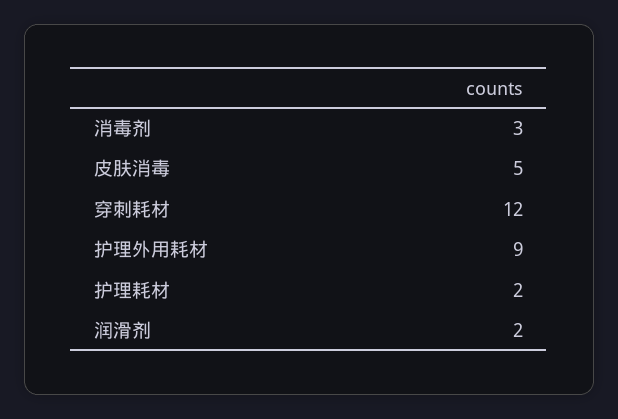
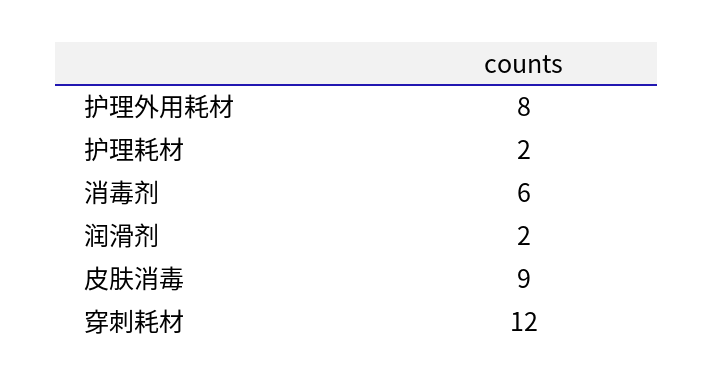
  {
-   "消毒剂": 3,
+   "消毒剂": 6,
-   "皮肤消毒": 5,
+   "皮肤消毒": 9,
    "穿刺耗材": 12,
-   "护理外用耗材": 9,
+   "护理外用耗材": 8,
    "护理耗材": 2,
    "润滑剂": 2
  }

